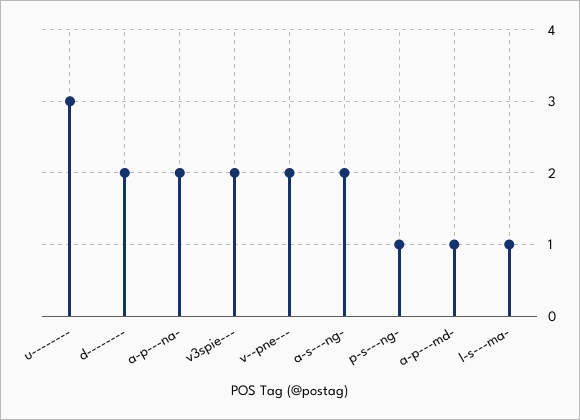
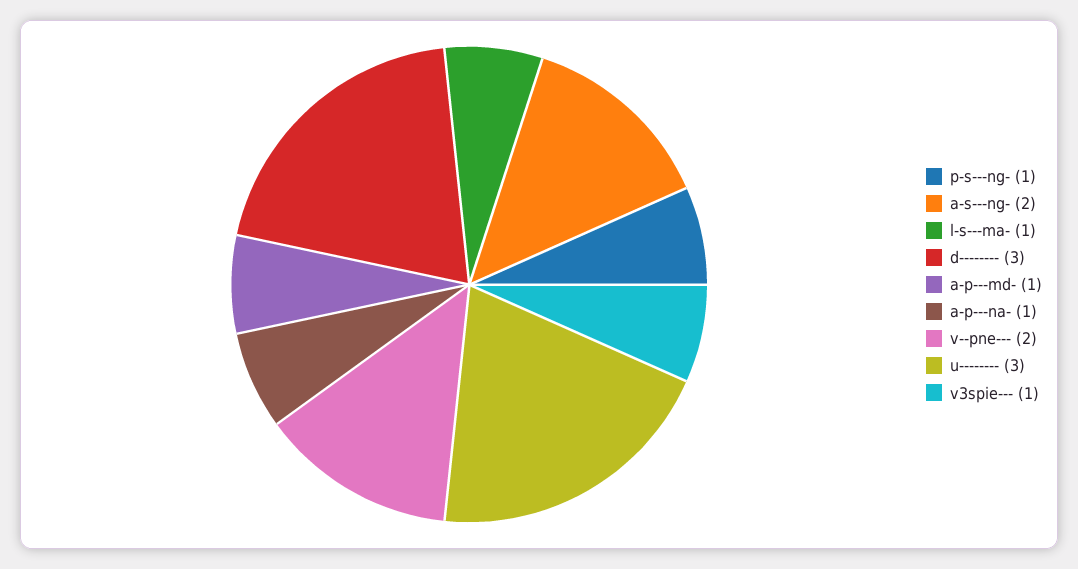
  {
    "u--------": 3,
-   "d--------": 2,
+   "d--------": 3,
-   "a-p---na-": 2,
+   "a-p---na-": 1,
-   "v3spie---": 2,
+   "v3spie---": 1,
    "v--pne---": 2,
    "a-s---ng-": 2,
    "p-s---ng-": 1,
    "a-p---md-": 1,
    "l-s---ma-": 1
  }

